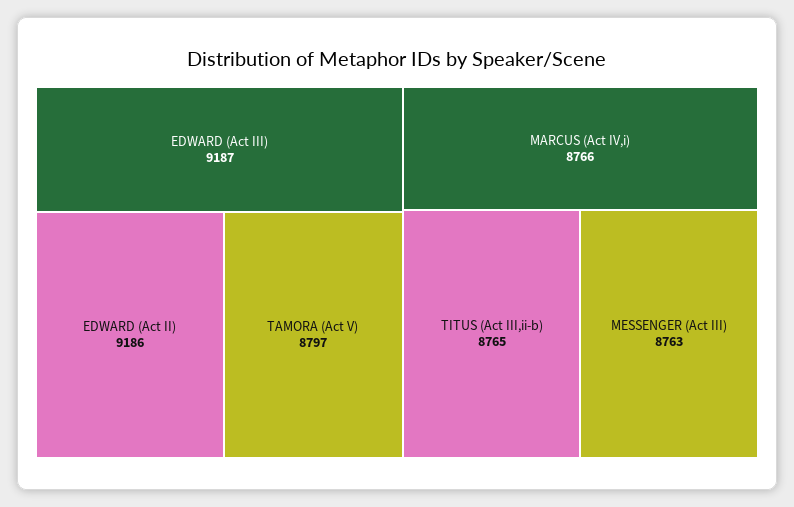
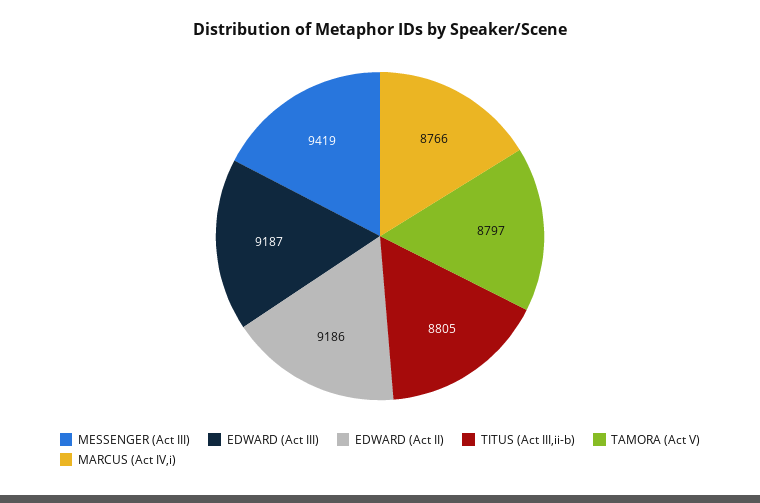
  {
    "EDWARD (Act III)": 9187,
    "EDWARD (Act II)": 9186,
    "TAMORA (Act V)": 8797,
    "MARCUS (Act IV,i)": 8766,
-   "TITUS (Act III,ii-b)": 8765,
+   "TITUS (Act III,ii-b)": 8805,
-   "MESSENGER (Act III)": 8763
+   "MESSENGER (Act III)": 9419
  }

